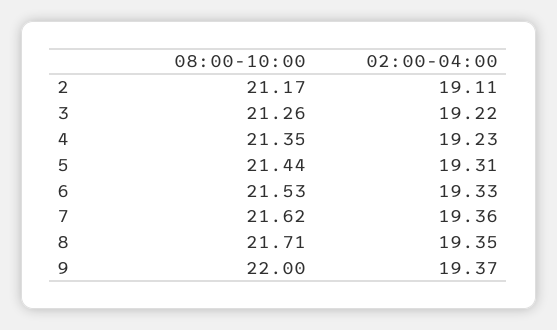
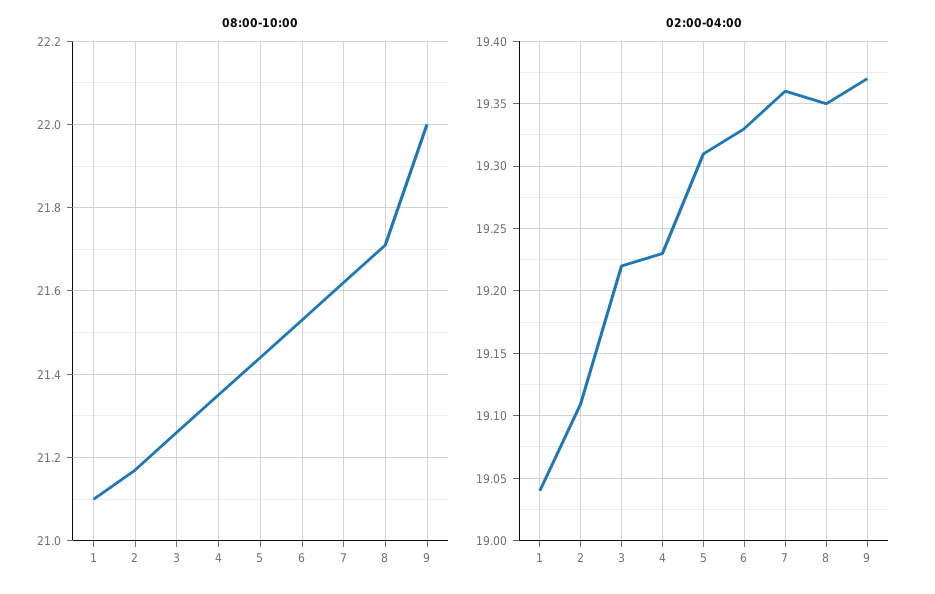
  {
    "08:00-10:00": {
      "2": 21.17,
      "3": 21.26,
      "4": 21.35,
      "5": 21.44,
      "6": 21.53,
      "7": 21.62,
      "8": 21.71,
-     "9": 22
+     "9": 22,
+     "1": 21.1
    },
    "02:00-04:00": {
      "2": 19.11,
      "3": 19.22,
      "4": 19.23,
      "5": 19.31,
      "6": 19.33,
      "7": 19.36,
      "8": 19.35,
-     "9": 19.37
+     "9": 19.37,
+     "1": 19.04
    }
  }

